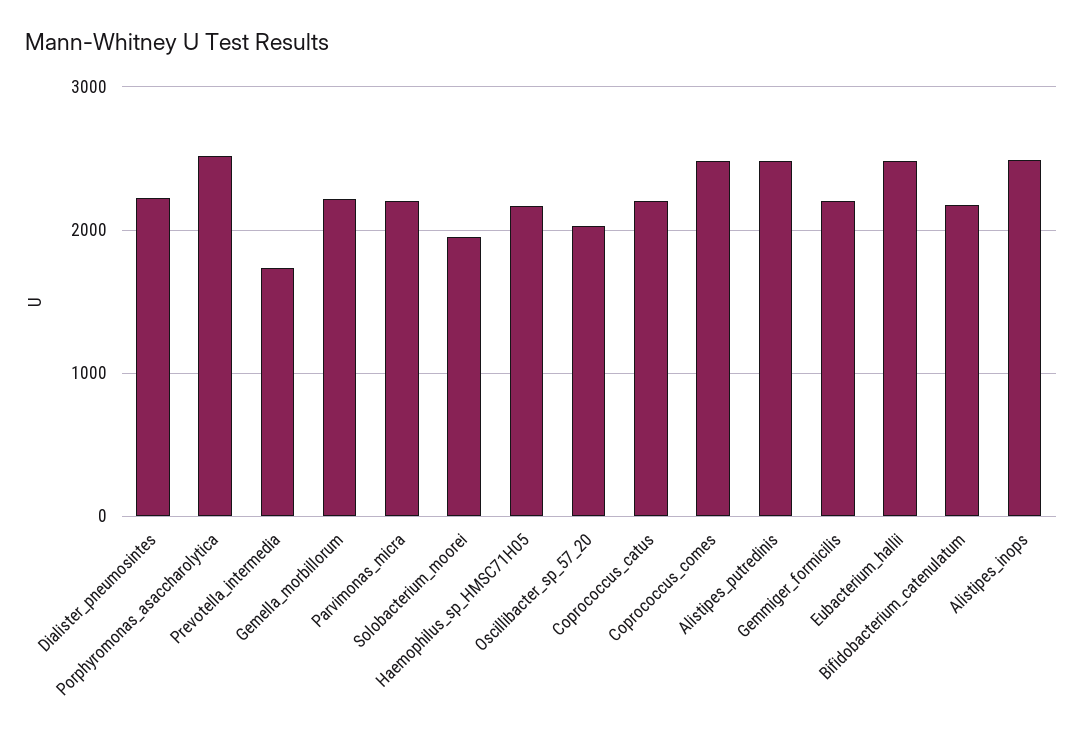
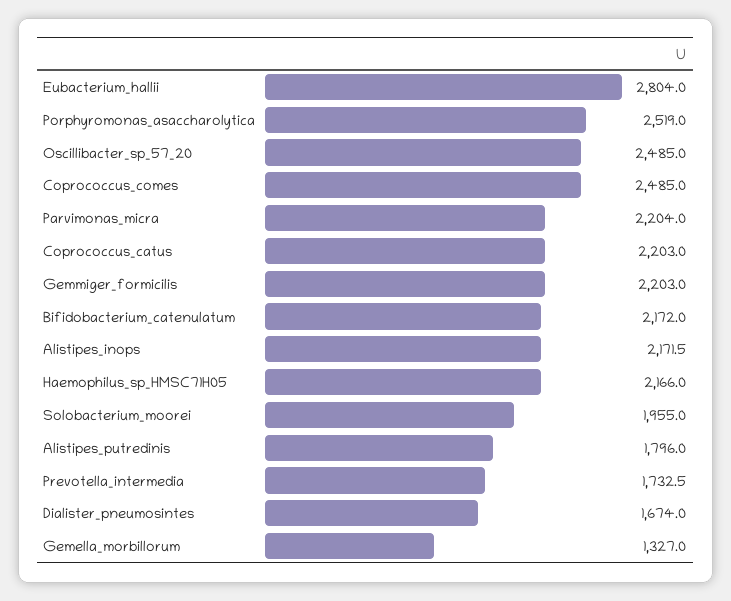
  {
-   "Dialister_pneumosintes": 2200,
+   "Dialister_pneumosintes": 1674,
    "Porphyromonas_asaccharolytica": 2519,
    "Prevotella_intermedia": 1732.5,
-   "Gemella_morbillorum": 2200,
+   "Gemella_morbillorum": 1327,
    "Parvimonas_micra": 2204,
    "Solobacterium_moorei": 1955,
    "Haemophilus_sp_HMSC71H05": 2166,
-   "Oscillibacter_sp_57_20": 2000,
+   "Oscillibacter_sp_57_20": 2485,
    "Coprococcus_catus": 2203,
    "Coprococcus_comes": 2485,
-   "Alistipes_putredinis": 2500,
+   "Alistipes_putredinis": 1796,
    "Gemmiger_formicilis": 2203,
-   "Eubacterium_hallii": 2500,
+   "Eubacterium_hallii": 2804,
    "Bifidobacterium_catenulatum": 2172,
-   "Alistipes_inops": 2500
+   "Alistipes_inops": 2171.5
  }

